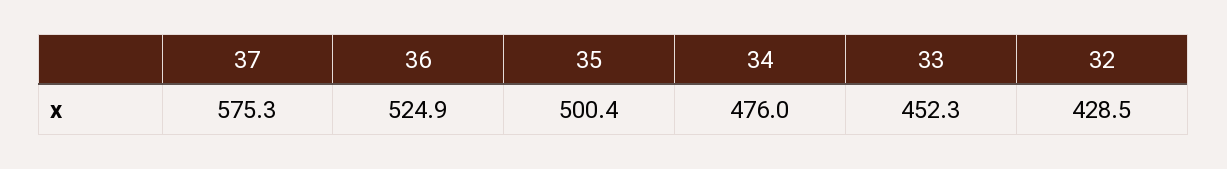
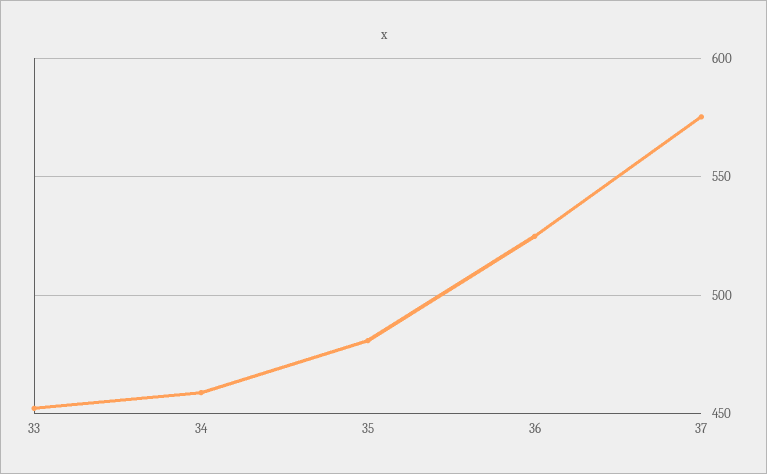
  {
    "37": 575.3,
    "36": 524.9,
-   "35": 500.4,
+   "35": 480,
-   "34": 476,
+   "34": 460,
-   "33": 452.3,
+   "33": 452.3
-   "32": 428.5
  }

